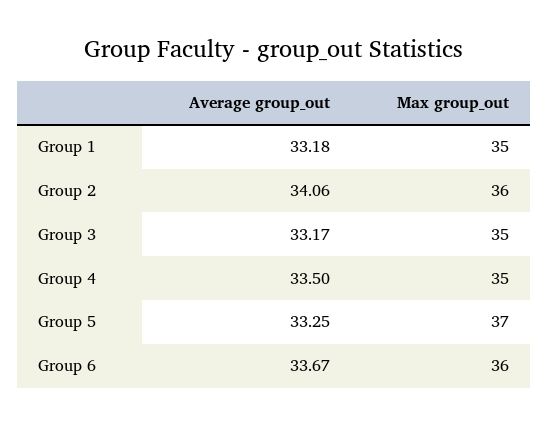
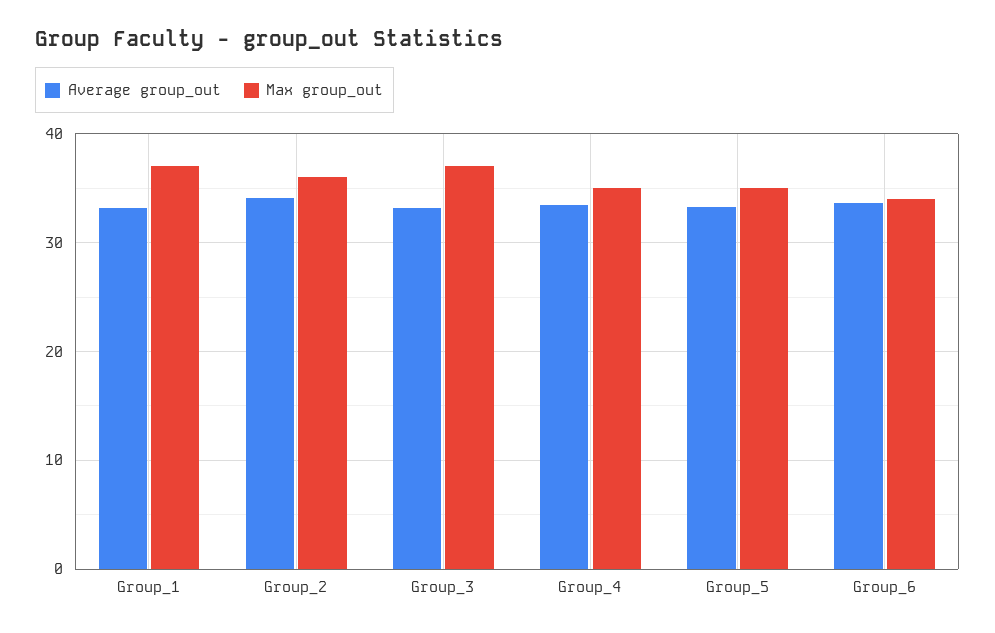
  {
    "Average group_out": {
      "Group 1": 33.18,
      "Group 2": 34.06,
      "Group 3": 33.17,
      "Group 4": 33.5,
      "Group 5": 33.25,
      "Group 6": 33.67
    },
    "Max group_out": {
-     "Group 1": 35,
+     "Group 1": 37,
      "Group 2": 36,
-     "Group 3": 35,
+     "Group 3": 37,
      "Group 4": 35,
-     "Group 5": 37,
+     "Group 5": 35,
-     "Group 6": 36
+     "Group 6": 34
    }
  }

